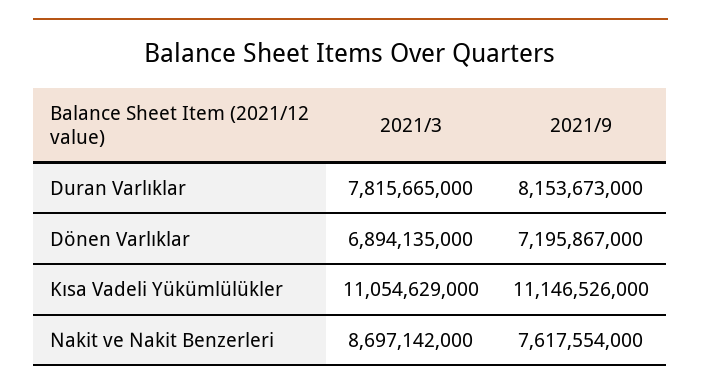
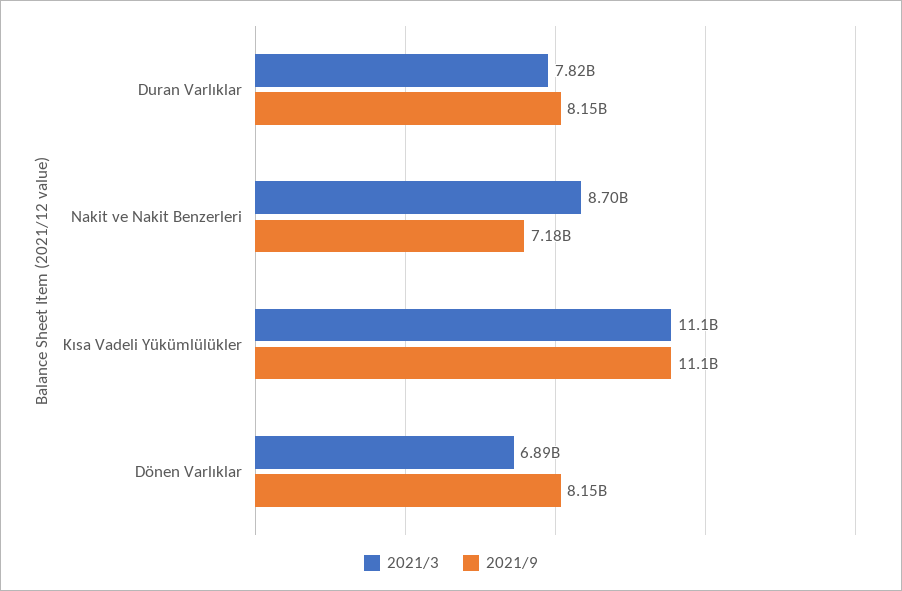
  {
    "2021/3": {
      "Duran Varlıklar": 7815665000,
      "Dönen Varlıklar": 6894135000,
      "Kısa Vadeli Yükümlülükler": 11054629000,
      "Nakit ve Nakit Benzerleri": 8697142000
    },
    "2021/9": {
      "Duran Varlıklar": 8153673000,
-     "Dönen Varlıklar": 7195867000,
+     "Dönen Varlıklar": 8150000000,
      "Kısa Vadeli Yükümlülükler": 11146526000,
-     "Nakit ve Nakit Benzerleri": 7617554000
+     "Nakit ve Nakit Benzerleri": 7180000000
    }
  }

